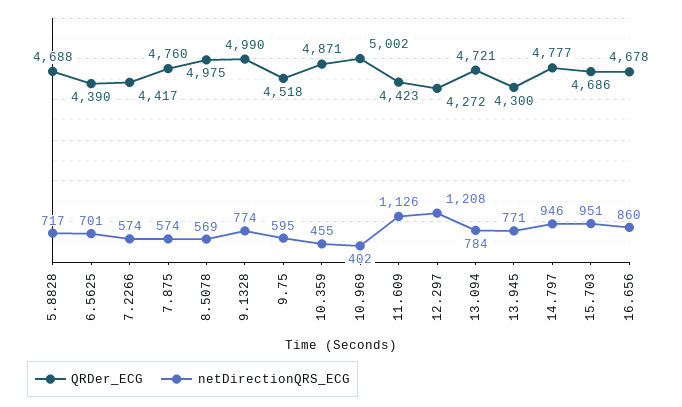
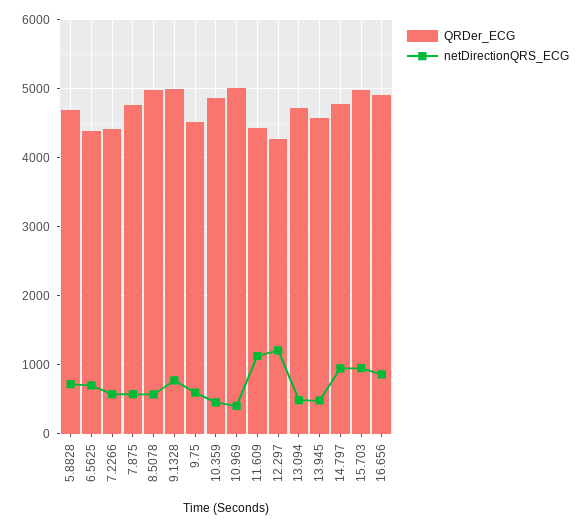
  {
    "QRDer_ECG": {
      "5.8828": 4688,
      "6.5625": 4390,
      "7.2266": 4417,
      "7.875": 4760,
      "8.5078": 4975,
      "9.1328": 4990,
      "9.75": 4518,
      "10.359": 4871,
      "10.969": 5002,
      "11.609": 4423,
      "12.297": 4272,
      "13.094": 4721,
-     "13.945": 4300,
+     "13.945": 4600,
      "14.797": 4777,
-     "15.703": 4686,
+     "15.703": 5000,
-     "16.656": 4678
+     "16.656": 4900
    },
    "netDirectionQRS_ECG": {
      "5.8828": 717,
      "6.5625": 701,
      "7.2266": 574,
      "7.875": 574,
      "8.5078": 569,
      "9.1328": 774,
      "9.75": 595,
      "10.359": 455,
      "10.969": 402,
      "11.609": 1126,
      "12.297": 1208,
-     "13.094": 784,
+     "13.094": 500,
-     "13.945": 771,
+     "13.945": 500,
      "14.797": 946,
      "15.703": 951,
      "16.656": 860
    }
  }

